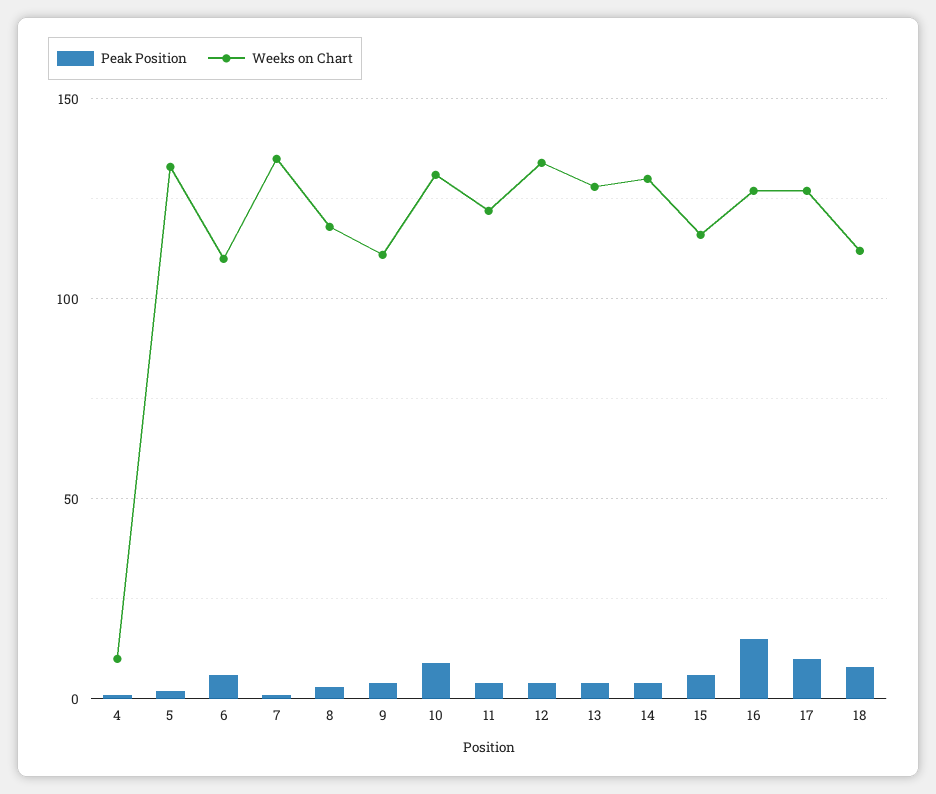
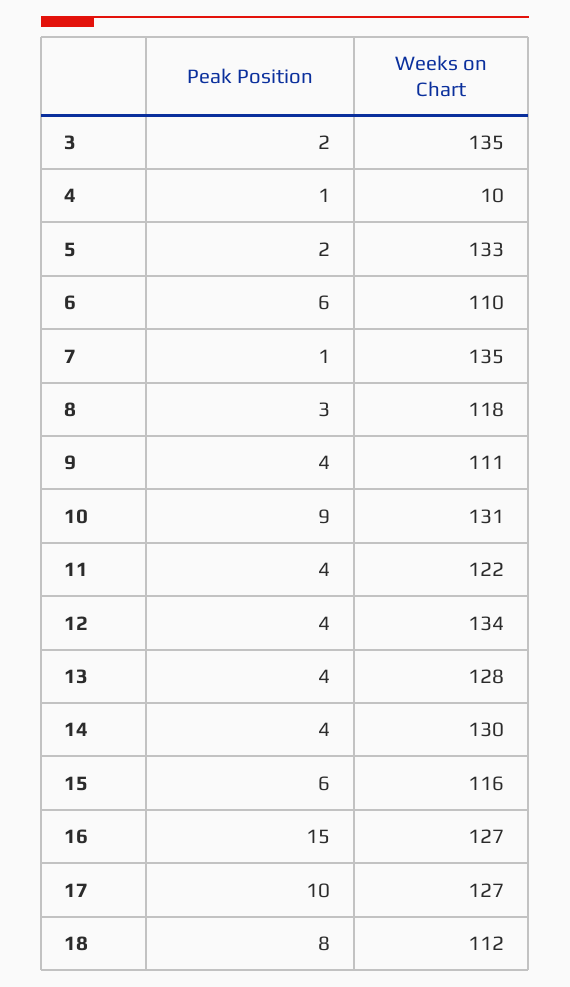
  {
    "Peak Position": {
      "4": 1,
      "5": 2,
      "6": 6,
      "7": 1,
      "8": 3,
      "9": 4,
      "10": 9,
      "11": 4,
      "12": 4,
      "13": 4,
      "14": 4,
      "15": 6,
      "16": 15,
      "17": 10,
-     "18": 8
+     "18": 8,
+     "3": 2
    },
    "Weeks on Chart": {
      "4": 10,
      "5": 133,
      "6": 110,
      "7": 135,
      "8": 118,
      "9": 111,
      "10": 131,
      "11": 122,
      "12": 134,
      "13": 128,
      "14": 130,
      "15": 116,
      "16": 127,
      "17": 127,
-     "18": 112
+     "18": 112,
+     "3": 135
    }
  }

